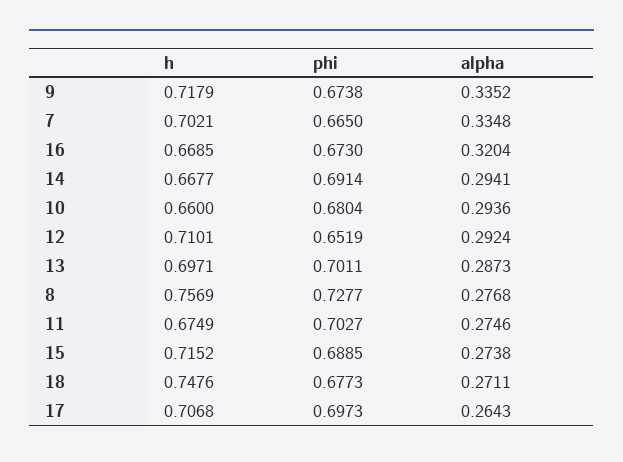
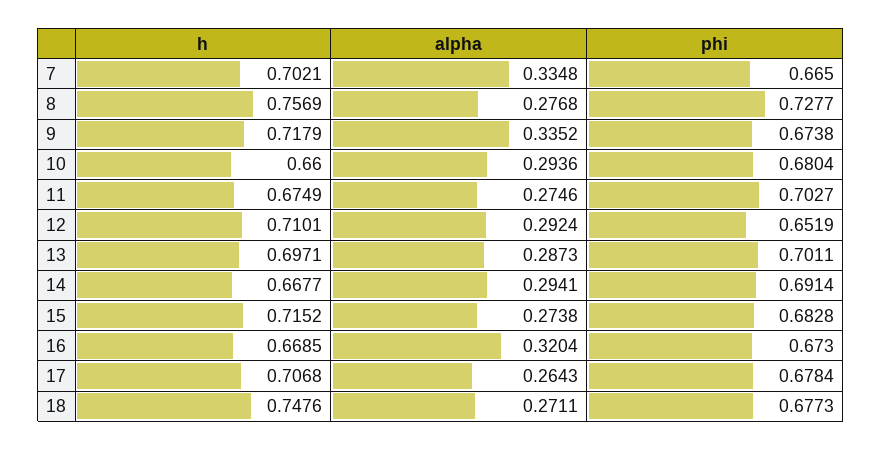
  {
    "h": {
      "9": 0.7179,
      "7": 0.7021,
      "16": 0.6685,
      "14": 0.6677,
      "10": 0.66,
      "12": 0.7101,
      "13": 0.6971,
      "8": 0.7569,
      "11": 0.6749,
      "15": 0.7152,
      "18": 0.7476,
      "17": 0.7068
    },
    "phi": {
      "9": 0.6738,
      "7": 0.665,
      "16": 0.673,
      "14": 0.6914,
      "10": 0.6804,
      "12": 0.6519,
      "13": 0.7011,
      "8": 0.7277,
      "11": 0.7027,
-     "15": 0.6885,
+     "15": 0.6828,
      "18": 0.6773,
-     "17": 0.6973
+     "17": 0.6784
    },
    "alpha": {
      "9": 0.3352,
      "7": 0.3348,
      "16": 0.3204,
      "14": 0.2941,
      "10": 0.2936,
      "12": 0.2924,
      "13": 0.2873,
      "8": 0.2768,
      "11": 0.2746,
      "15": 0.2738,
      "18": 0.2711,
      "17": 0.2643
    }
  }

